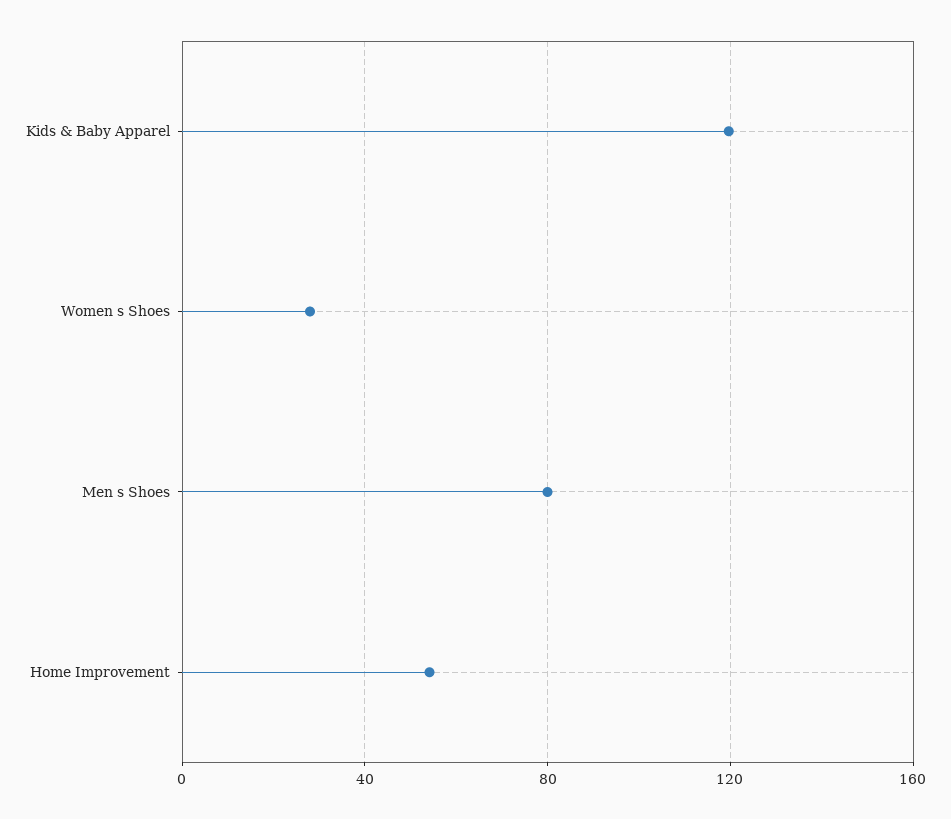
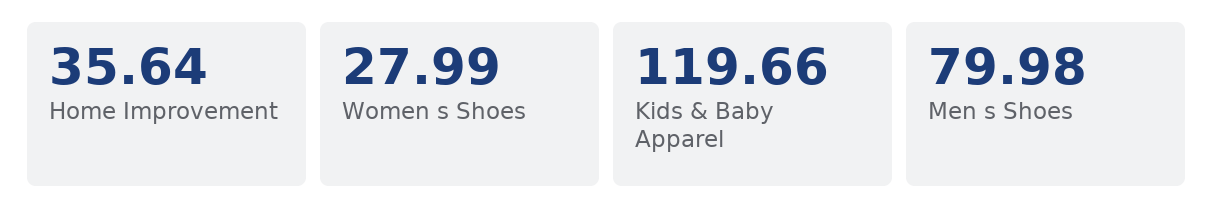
  {
    "Kids & Baby Apparel": 119.66,
    "Women s Shoes": 27.99,
    "Men s Shoes": 79.98,
-   "Home Improvement": 55
+   "Home Improvement": 35.64
  }

